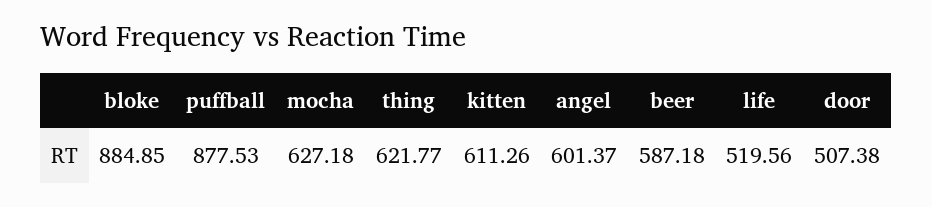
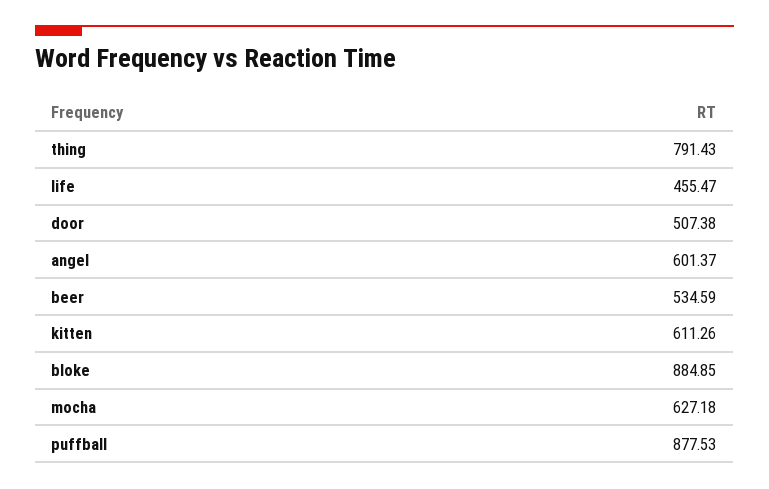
  {
    "bloke": 884.85,
    "puffball": 877.53,
    "mocha": 627.18,
-   "thing": 621.77,
+   "thing": 791.43,
    "kitten": 611.26,
    "angel": 601.37,
-   "beer": 587.18,
+   "beer": 534.59,
-   "life": 519.56,
+   "life": 455.47,
    "door": 507.38
  }

